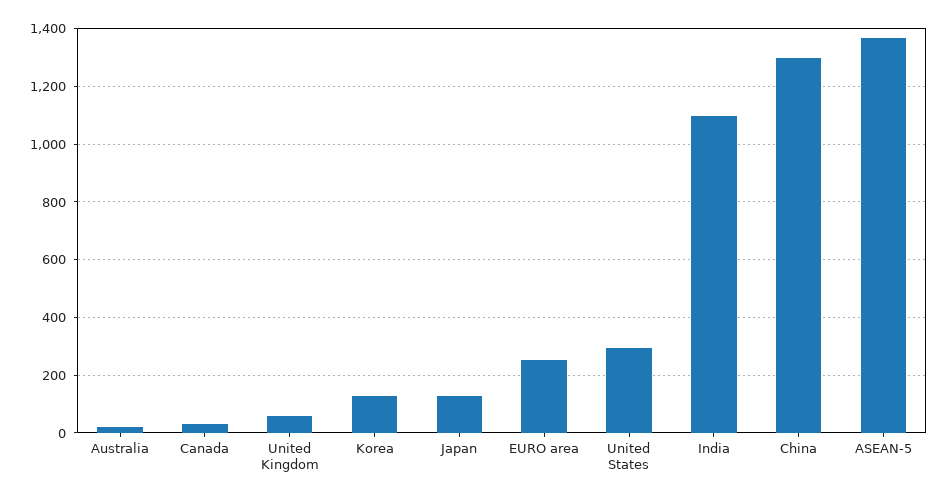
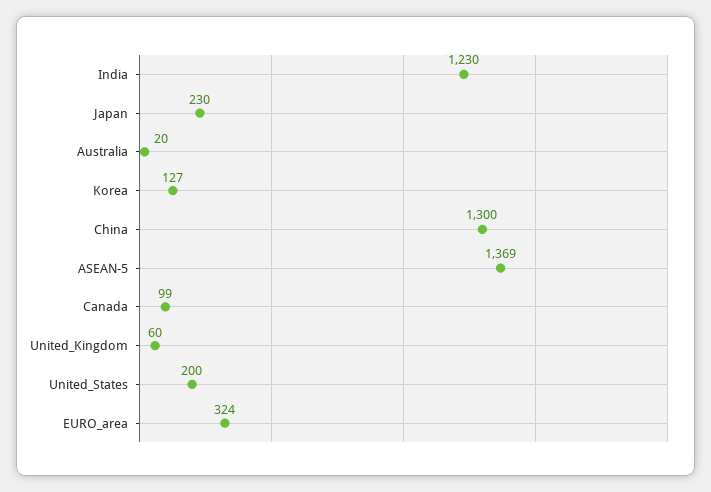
  {
    "Australia": 20,
-   "Canada": 25,
+   "Canada": 99,
    "United Kingdom": 60,
    "Korea": 127,
-   "Japan": 125,
+   "Japan": 230,
-   "EURO area": 250,
+   "EURO area": 324,
-   "United States": 300,
+   "United States": 200,
-   "India": 1100,
+   "India": 1230,
    "China": 1300,
    "ASEAN-5": 1369
  }

